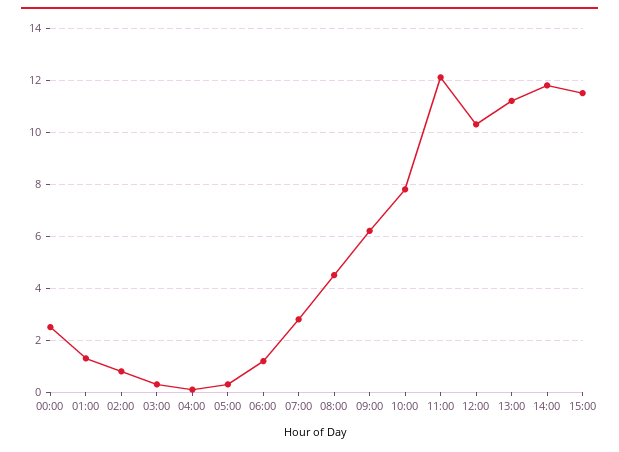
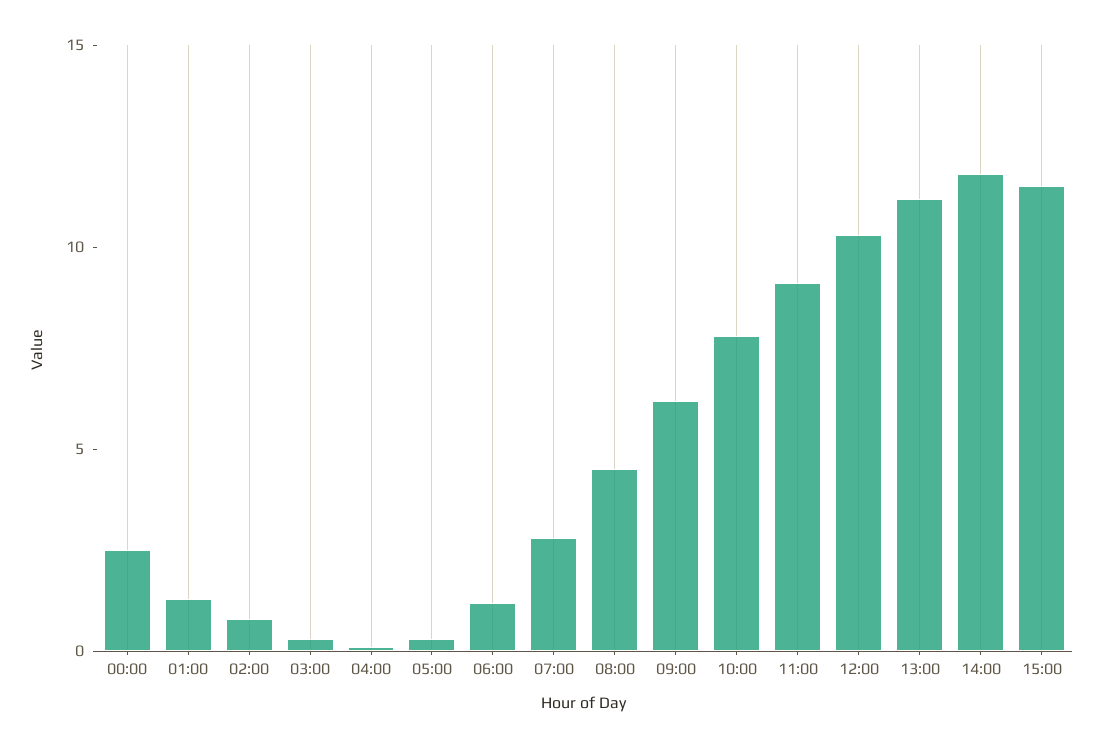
  {
    "00:00": 2.5,
    "01:00": 1.5,
    "02:00": 1,
    "03:00": 0.5,
    "04:00": 0,
    "05:00": 0.5,
    "06:00": 1,
    "07:00": 3,
    "08:00": 4.5,
    "09:00": 6,
    "10:00": 8,
-   "11:00": 12,
+   "11:00": 9,
    "12:00": 10.5,
    "13:00": 11,
    "14:00": 12,
    "15:00": 11.5
  }

